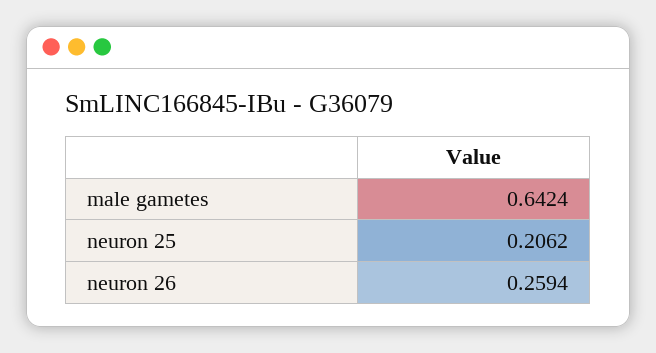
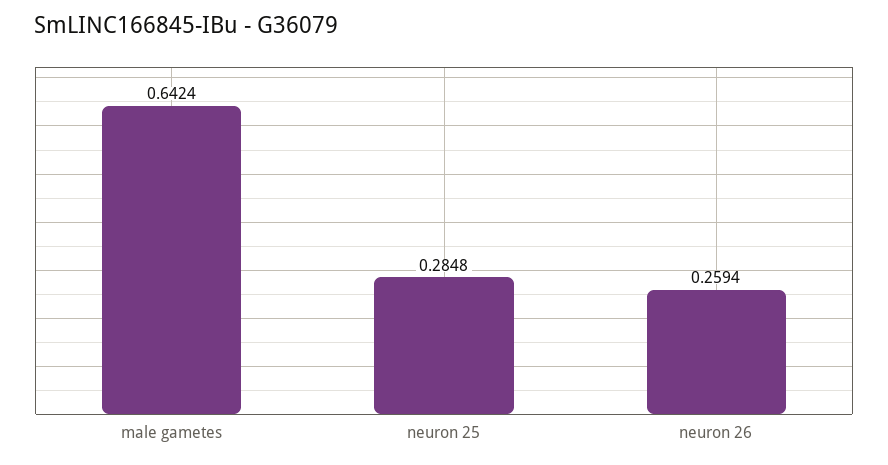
  {
    "male gametes": 0.6424,
-   "neuron 25": 0.2062,
+   "neuron 25": 0.2848,
    "neuron 26": 0.2594
  }

